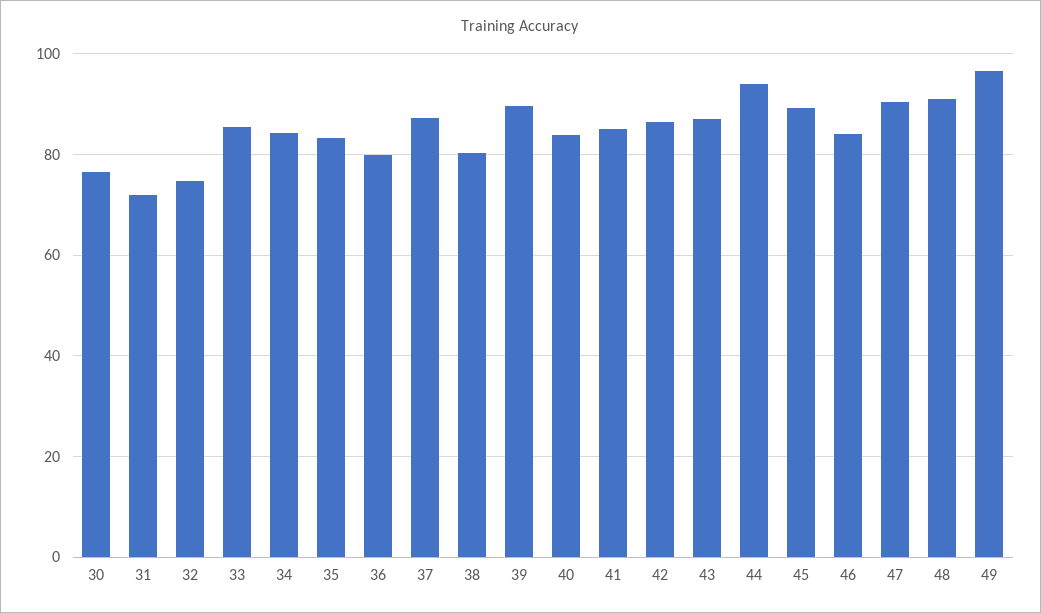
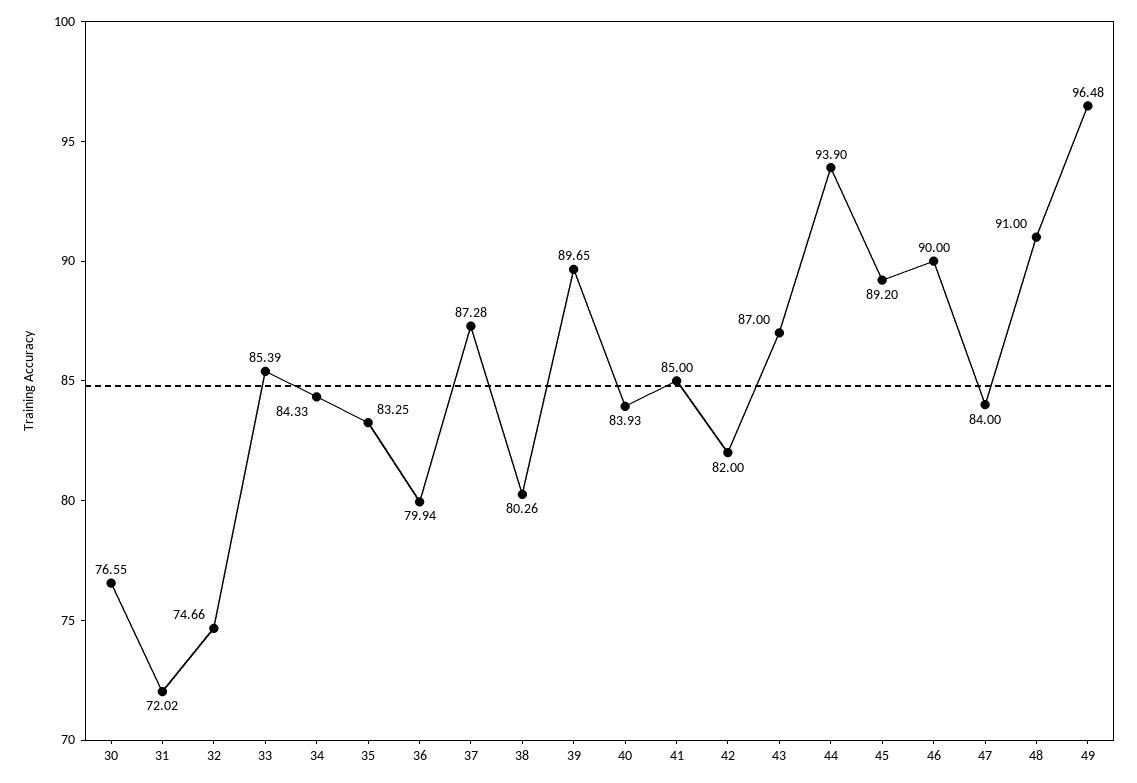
  {
    "30": 76.55,
    "31": 72.02,
    "32": 74.66,
    "33": 85.39,
    "34": 84.33,
    "35": 83.25,
    "36": 79.94,
    "37": 87.28,
    "38": 80.26,
    "39": 89.65,
    "40": 83.93,
    "41": 85,
-   "42": 86,
+   "42": 82,
    "43": 87,
    "44": 93.9,
    "45": 89.2,
-   "46": 84,
+   "46": 90,
-   "47": 90,
+   "47": 84,
    "48": 91,
    "49": 96.48
  }

